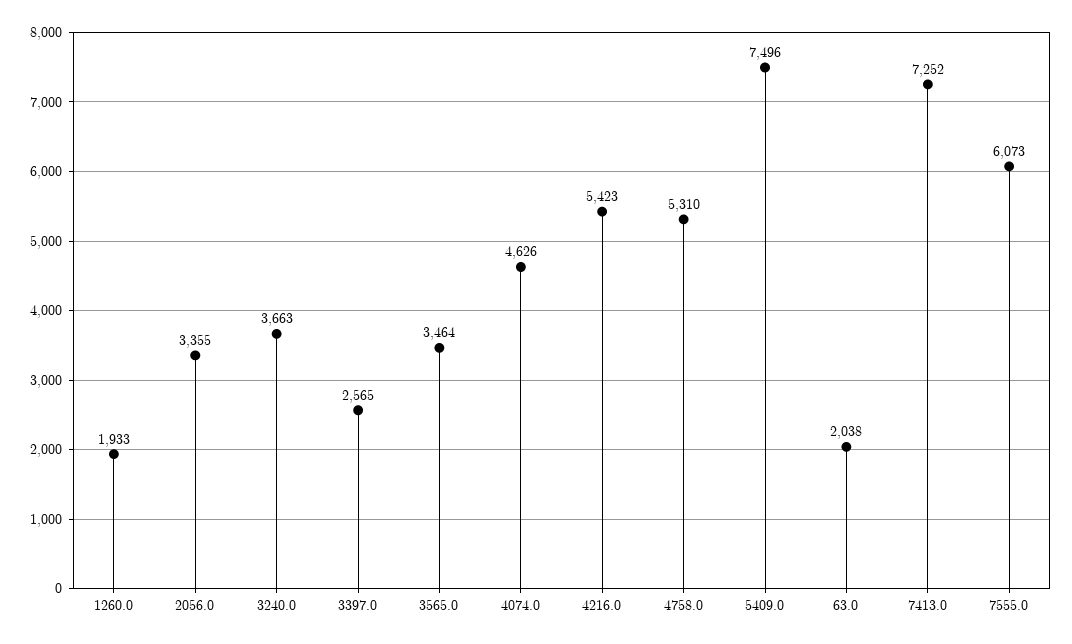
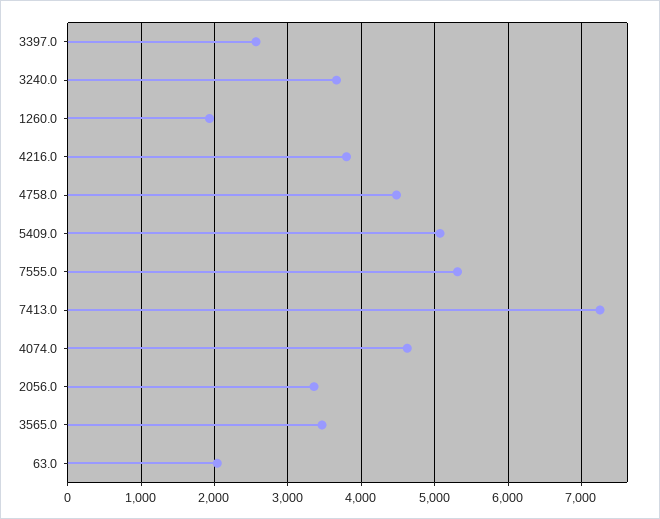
  {
    "1260.0": 1933,
    "2056.0": 3355,
    "3240.0": 3663,
    "3397.0": 2565,
    "3565.0": 3464,
    "4074.0": 4626,
-   "4216.0": 5423,
+   "4216.0": 3800,
-   "4758.0": 5310,
+   "4758.0": 4500,
-   "5409.0": 7496,
+   "5409.0": 5100,
    "63.0": 2038,
    "7413.0": 7252,
-   "7555.0": 6073
+   "7555.0": 5300
  }

